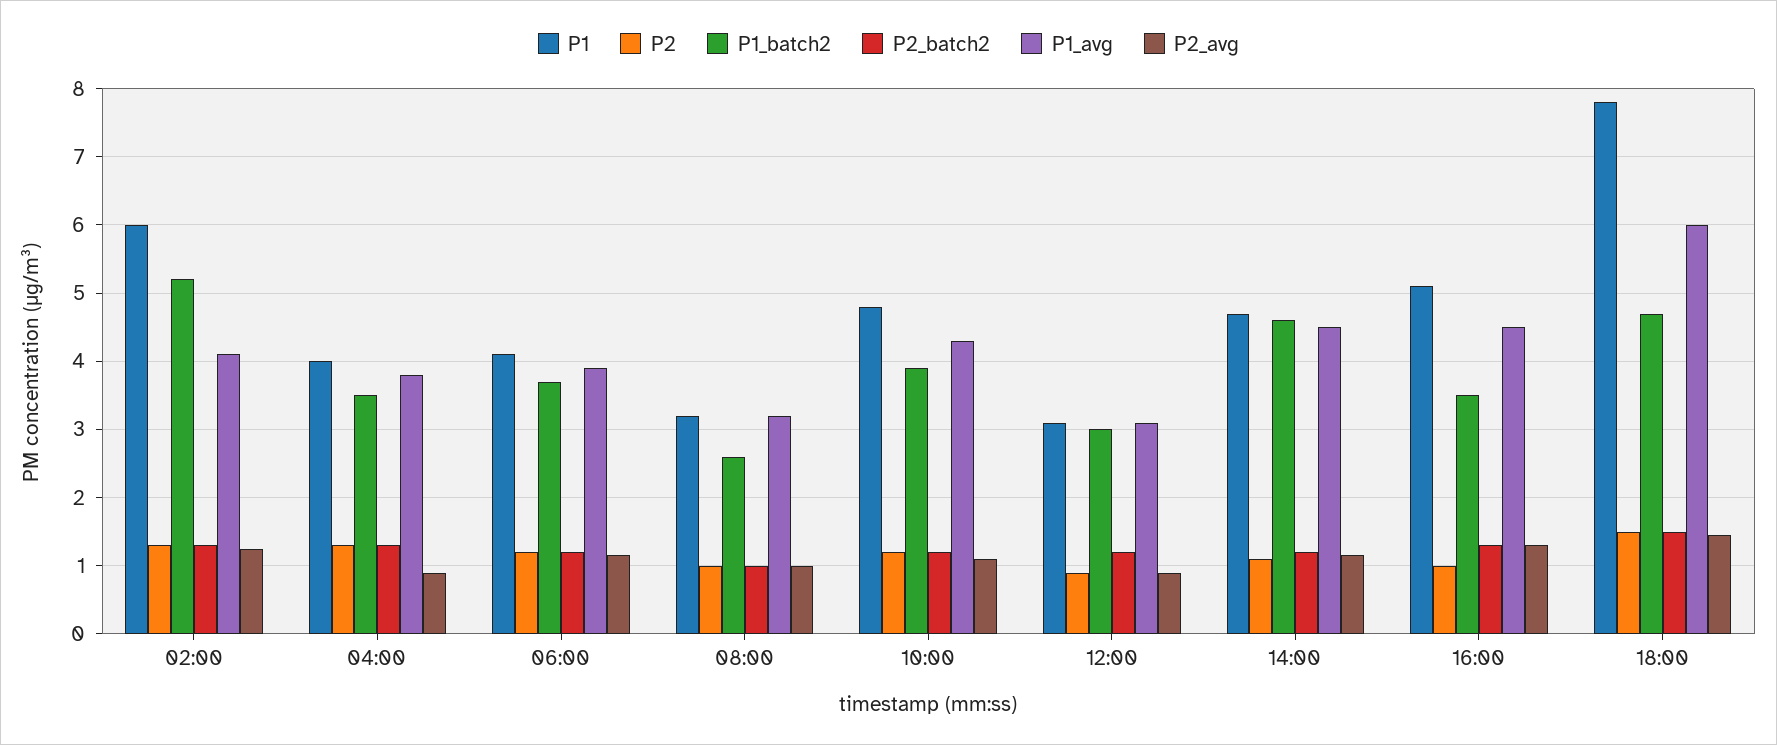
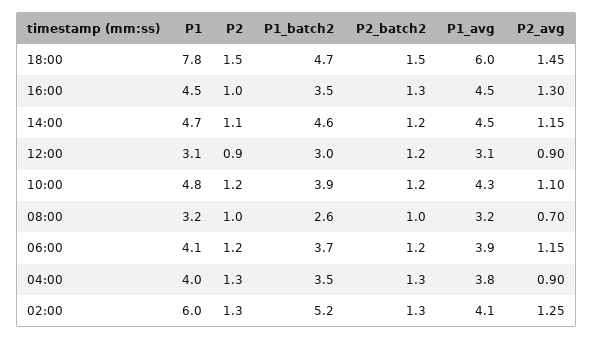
  {
    "P1": {
      "02:00": 6,
      "04:00": 4,
      "06:00": 4.1,
      "08:00": 3.2,
      "10:00": 4.8,
      "12:00": 3.1,
      "14:00": 4.7,
-     "16:00": 5.1,
+     "16:00": 4.5,
      "18:00": 7.8
    },
    "P2": {
      "02:00": 1.3,
      "04:00": 1.3,
      "06:00": 1.2,
      "08:00": 1,
      "10:00": 1.2,
      "12:00": 0.9,
      "14:00": 1.1,
      "16:00": 1,
      "18:00": 1.5
    },
    "P1_batch2": {
      "02:00": 5.2,
      "04:00": 3.5,
      "06:00": 3.7,
      "08:00": 2.6,
      "10:00": 3.9,
      "12:00": 3,
      "14:00": 4.6,
      "16:00": 3.5,
      "18:00": 4.7
    },
    "P2_batch2": {
      "02:00": 1.3,
      "04:00": 1.3,
      "06:00": 1.2,
      "08:00": 1,
      "10:00": 1.2,
      "12:00": 1.2,
      "14:00": 1.2,
      "16:00": 1.3,
      "18:00": 1.5
    },
    "P1_avg": {
      "02:00": 4.1,
      "04:00": 3.8,
      "06:00": 3.9,
      "08:00": 3.2,
      "10:00": 4.3,
      "12:00": 3.1,
      "14:00": 4.5,
      "16:00": 4.5,
      "18:00": 6
    },
    "P2_avg": {
      "02:00": 1.25,
      "04:00": 0.9,
      "06:00": 1.15,
-     "08:00": 1,
+     "08:00": 0.7,
      "10:00": 1.1,
      "12:00": 0.9,
      "14:00": 1.15,
      "16:00": 1.3,
      "18:00": 1.45
    }
  }

